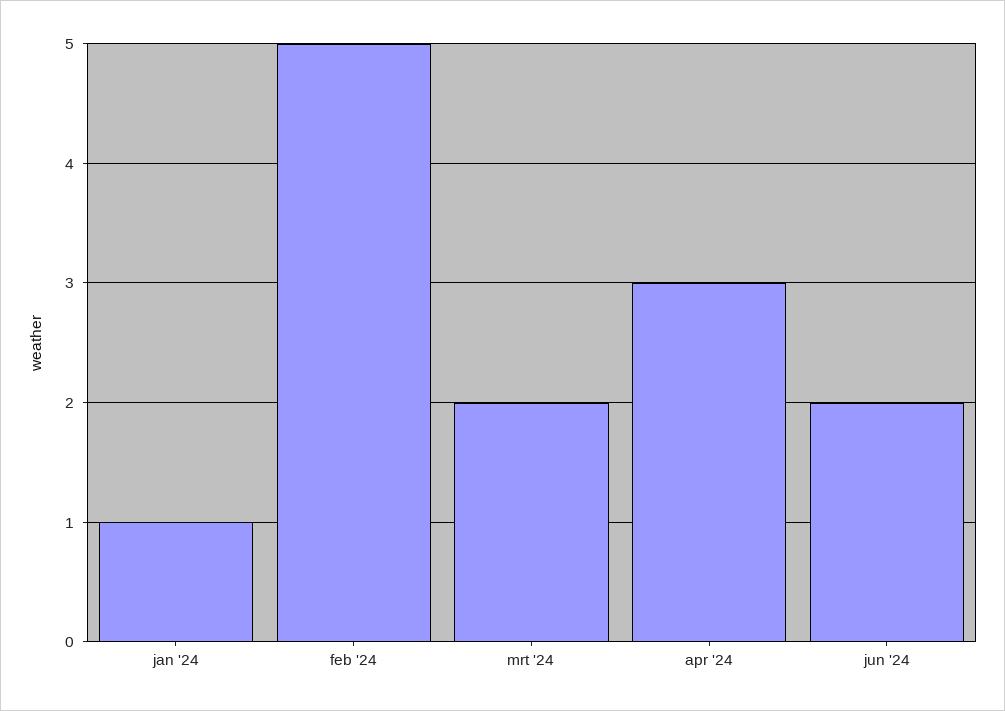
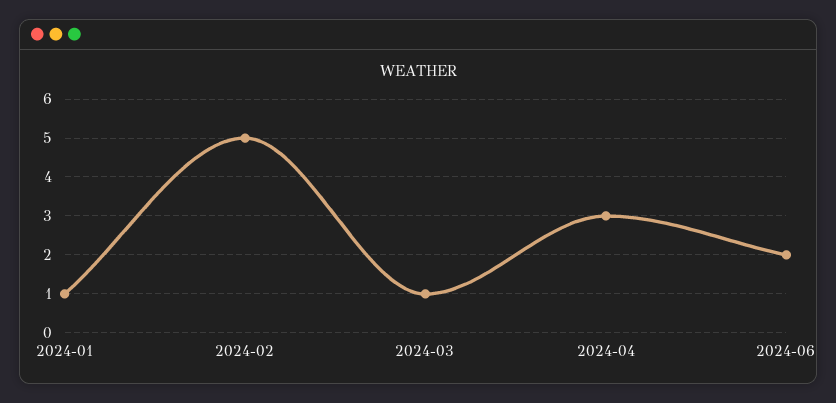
  {
    "jan '24": 1,
    "feb '24": 5,
-   "mrt '24": 2,
+   "mrt '24": 1,
    "apr '24": 3,
    "jun '24": 2
  }

